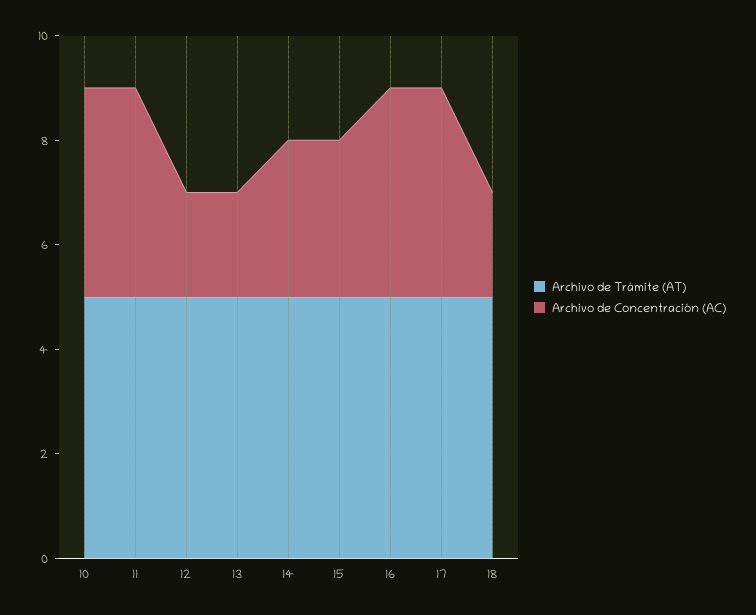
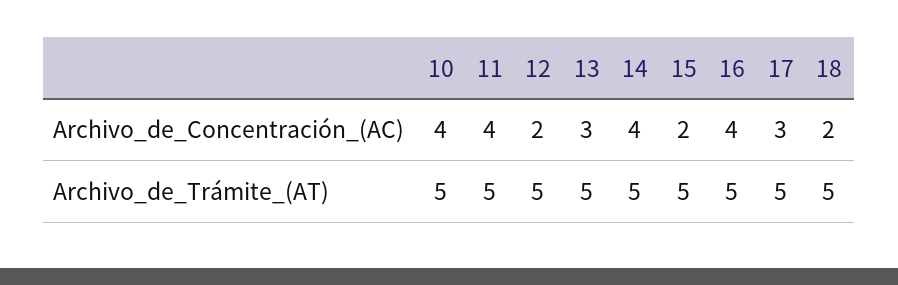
  {
    "Archivo de Trámite (AT)": {
      "10": 5,
      "11": 5,
      "12": 5,
      "13": 5,
      "14": 5,
      "15": 5,
      "16": 5,
      "17": 5,
      "18": 5
    },
    "Archivo de Concentración (AC)": {
      "10": 4,
      "11": 4,
      "12": 2,
-     "13": 2,
+     "13": 3,
-     "14": 3,
+     "14": 4,
-     "15": 3,
+     "15": 2,
      "16": 4,
-     "17": 4,
+     "17": 3,
      "18": 2
    }
  }

